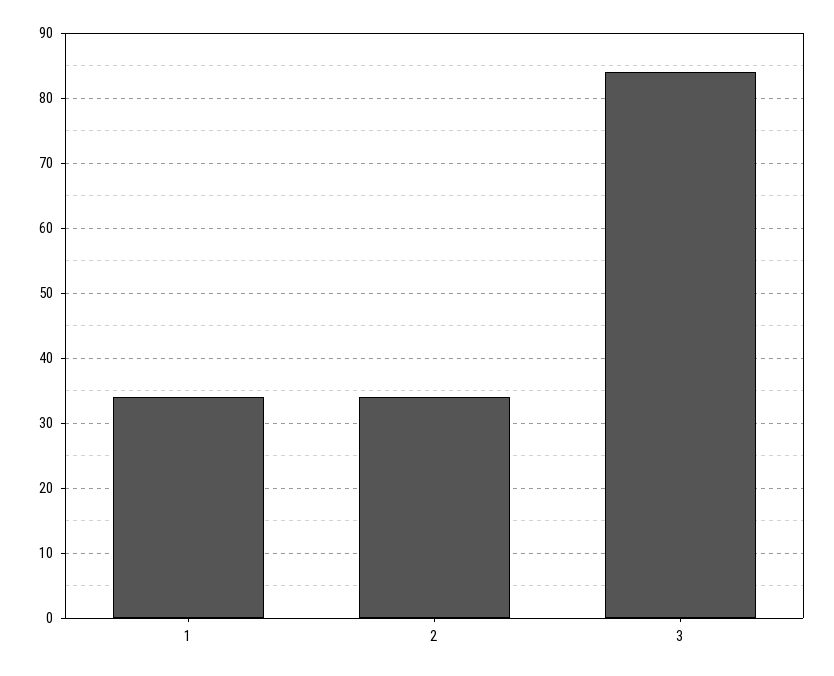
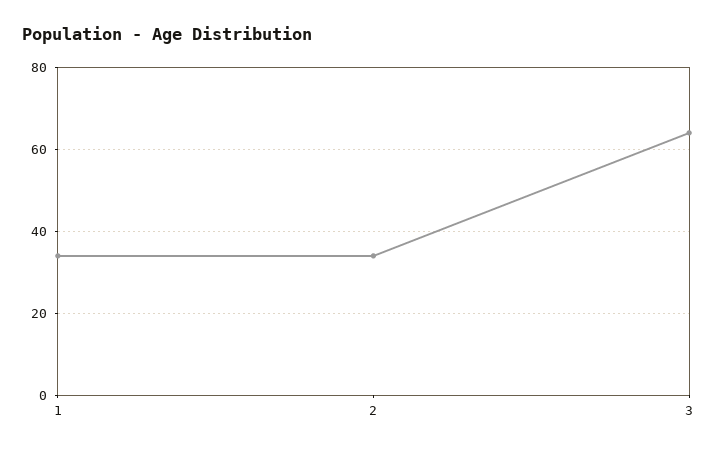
  {
    "1": 34,
    "2": 34,
-   "3": 84
+   "3": 65
  }

